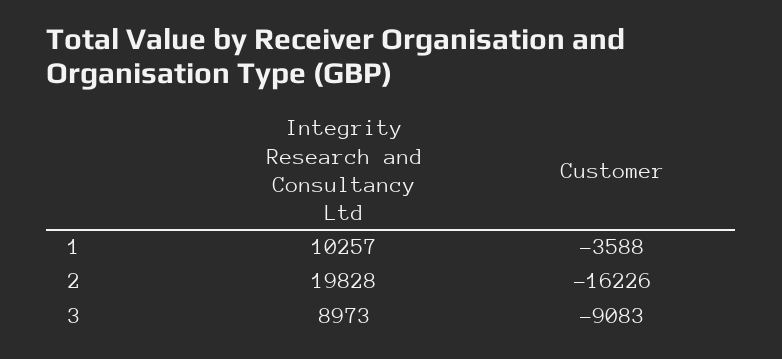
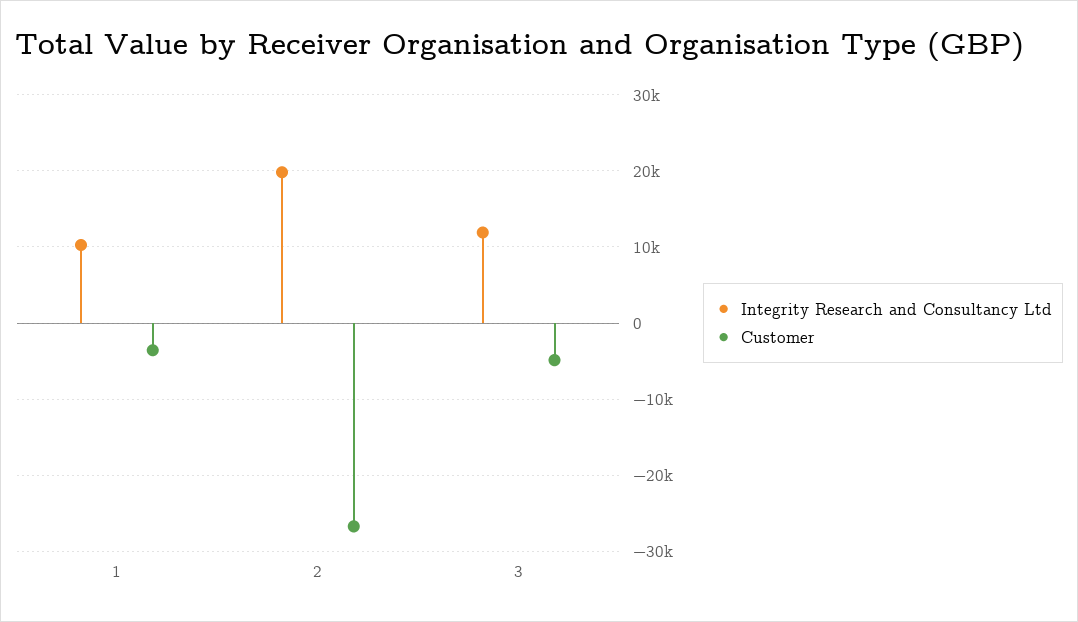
  {
    "Integrity Research and Consultancy Ltd": {
      "1": 10257,
      "2": 19828,
-     "3": 8973
+     "3": 12000
    },
    "Customer": {
      "1": -3588,
-     "2": -16226,
+     "2": -27000,
-     "3": -9083
+     "3": -5000
    }
  }

